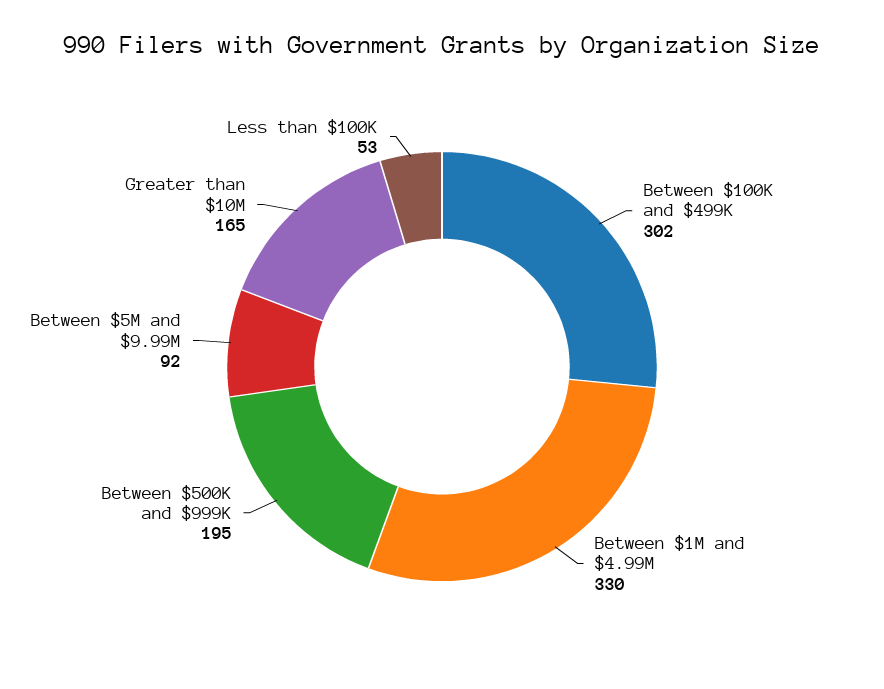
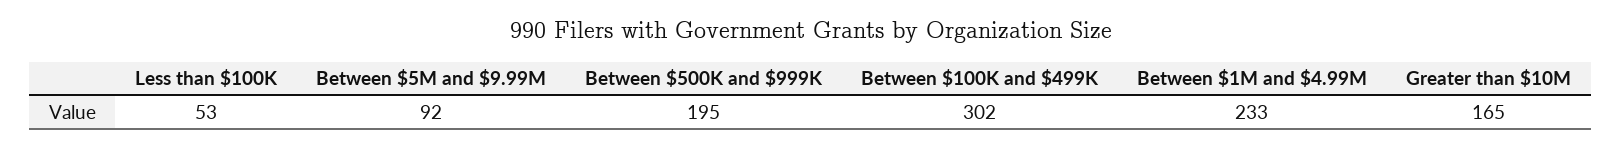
  {
    "Between $100K and $499K": 302,
-   "Between $1M and $4.99M": 330,
+   "Between $1M and $4.99M": 233,
    "Between $500K and $999K": 195,
    "Between $5M and $9.99M": 92,
    "Greater than $10M": 165,
    "Less than $100K": 53
  }

